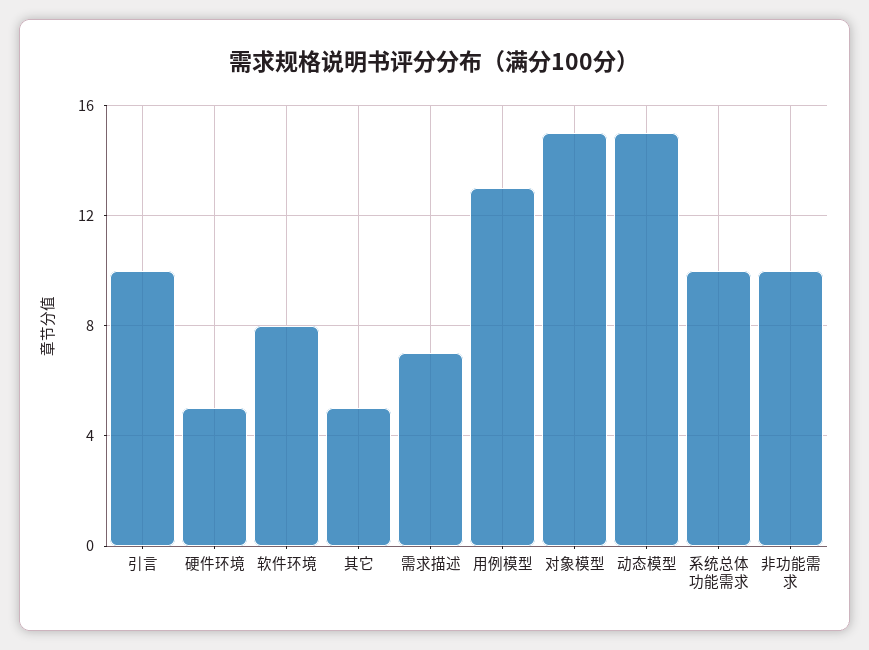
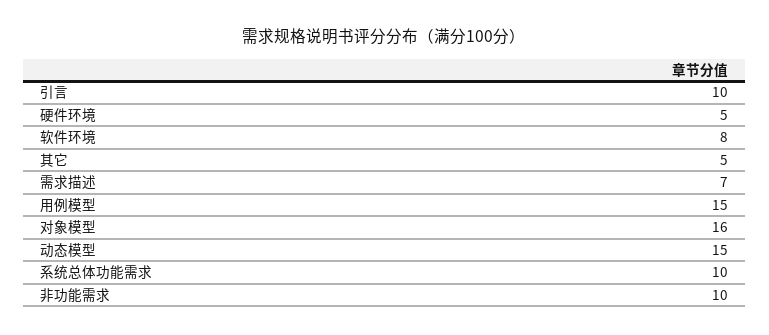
  {
    "引言": 10,
    "硬件环境": 5,
    "软件环境": 8,
    "其它": 5,
    "需求描述": 7,
-   "用例模型": 13,
+   "用例模型": 15,
-   "对象模型": 15,
+   "对象模型": 16,
    "动态模型": 15,
    "系统总体功能需求": 10,
    "非功能需求": 10
  }

